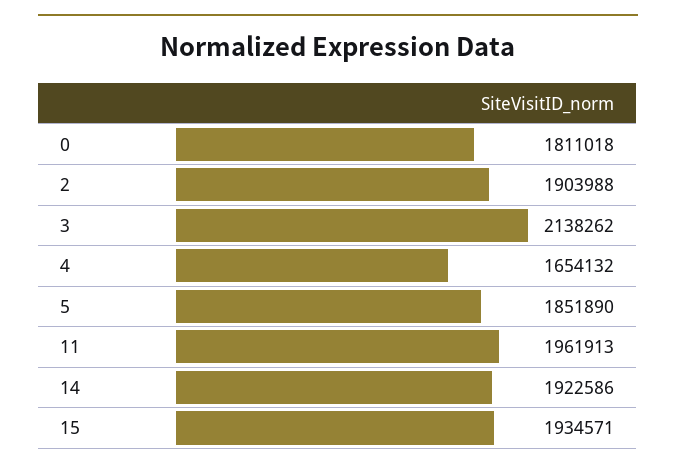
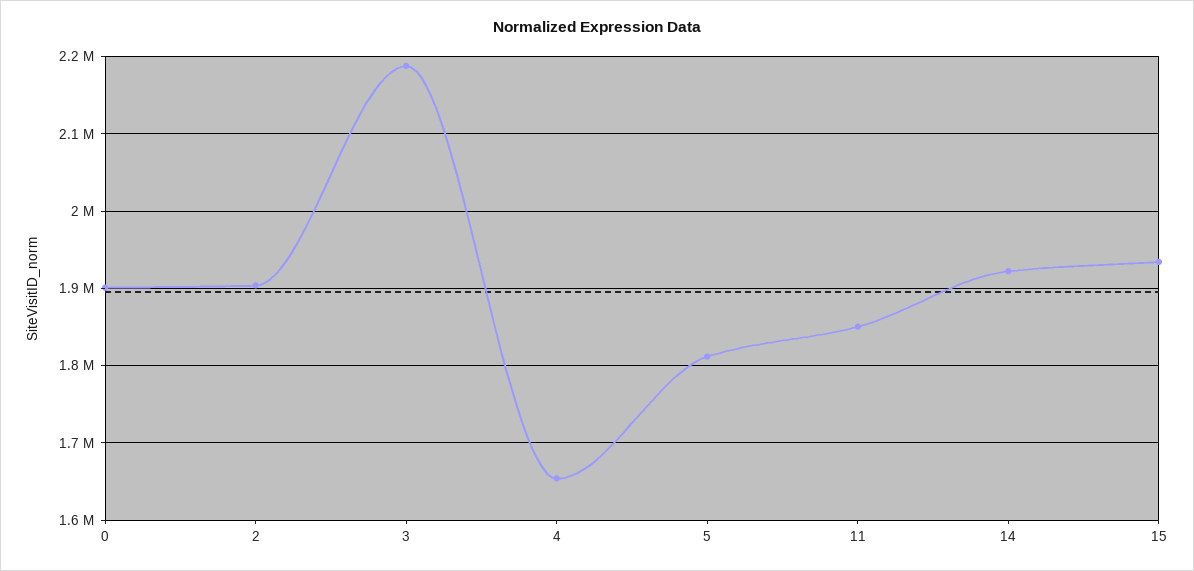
  {
-   "0": 1811018,
+   "0": 1900000,
    "2": 1903988,
-   "3": 2138262,
+   "3": 2190000,
    "4": 1654132,
-   "5": 1851890,
+   "5": 1810000,
-   "11": 1961913,
+   "11": 1850000,
    "14": 1922586,
    "15": 1934571
  }

